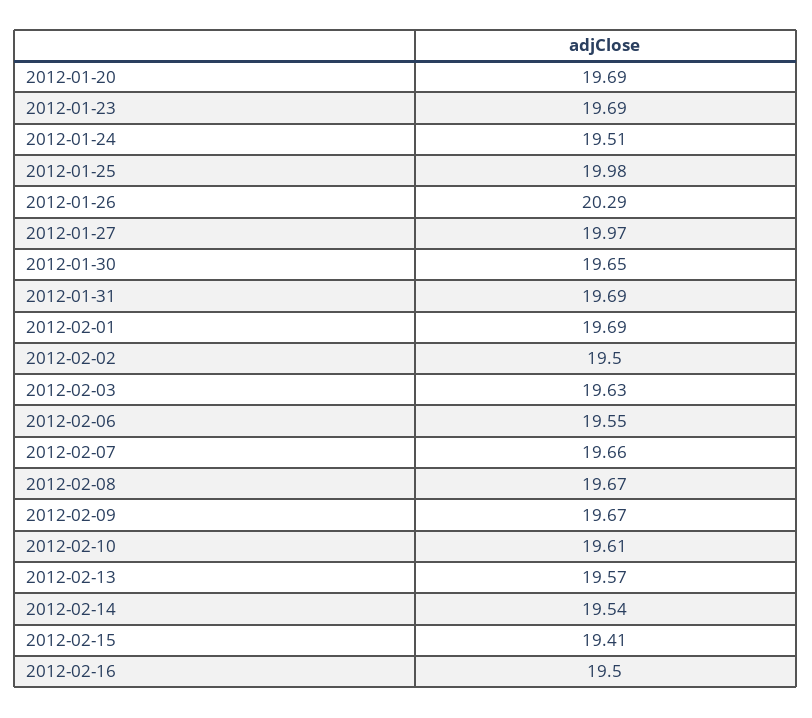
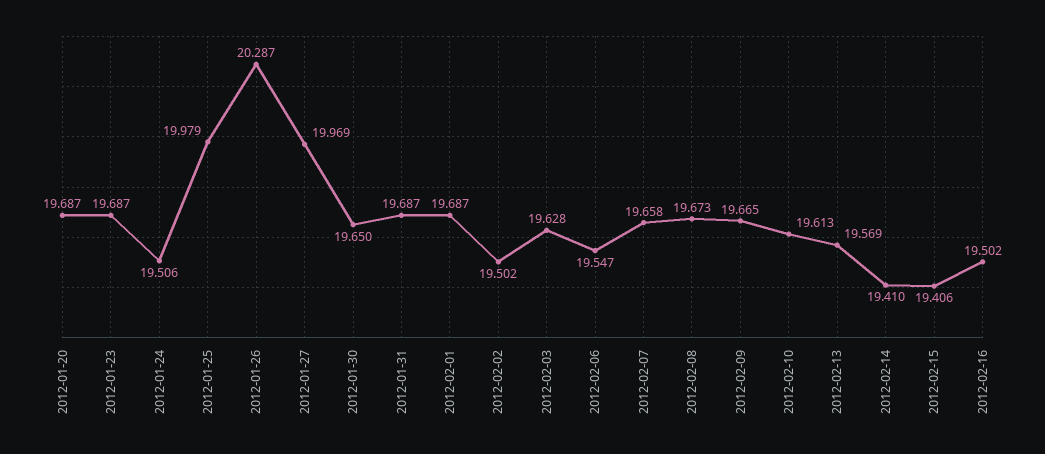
  {
    "2012-01-20": 19.687,
    "2012-01-23": 19.687,
    "2012-01-24": 19.506,
    "2012-01-25": 19.979,
    "2012-01-26": 20.287,
    "2012-01-27": 19.969,
    "2012-01-30": 19.65,
    "2012-01-31": 19.687,
    "2012-02-01": 19.687,
    "2012-02-02": 19.502,
    "2012-02-03": 19.628,
    "2012-02-06": 19.547,
    "2012-02-07": 19.658,
    "2012-02-08": 19.673,
    "2012-02-09": 19.665,
    "2012-02-10": 19.613,
    "2012-02-13": 19.569,
-   "2012-02-14": 19.54,
+   "2012-02-14": 19.41,
    "2012-02-15": 19.406,
    "2012-02-16": 19.502
  }

